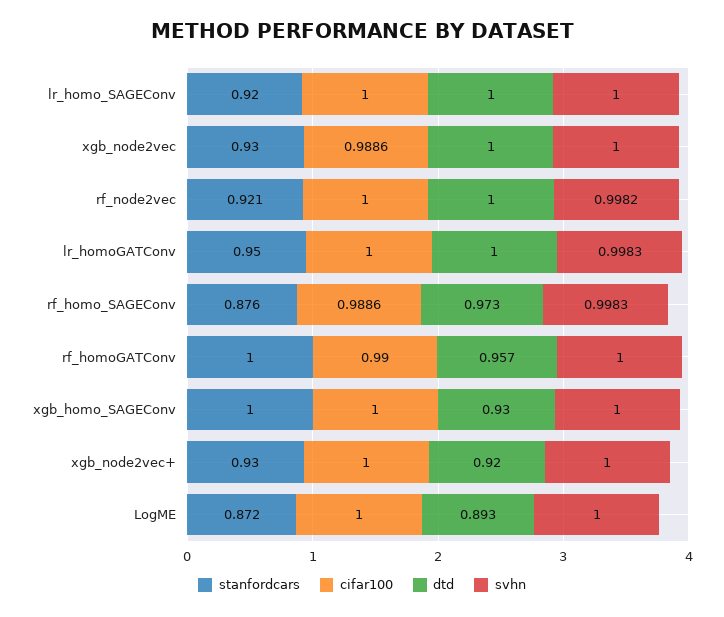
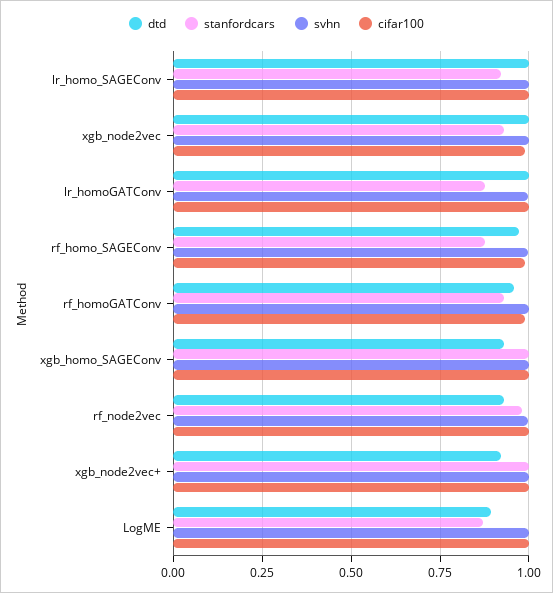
  {
    "stanfordcars": {
      "lr_homo_SAGEConv": 0.92,
      "xgb_node2vec": 0.93,
-     "rf_node2vec": 0.921,
+     "rf_node2vec": 0.975,
-     "lr_homoGATConv": 0.95,
+     "lr_homoGATConv": 0.875,
      "rf_homo_SAGEConv": 0.876,
-     "rf_homoGATConv": 1,
+     "rf_homoGATConv": 0.925,
      "xgb_homo_SAGEConv": 1,
-     "xgb_node2vec+": 0.93,
+     "xgb_node2vec+": 1,
      "LogME": 0.872
    },
    "cifar100": {
      "lr_homo_SAGEConv": 1,
      "xgb_node2vec": 0.9886,
      "rf_node2vec": 1,
      "lr_homoGATConv": 1,
      "rf_homo_SAGEConv": 0.9886,
      "rf_homoGATConv": 0.99,
      "xgb_homo_SAGEConv": 1,
      "xgb_node2vec+": 1,
      "LogME": 1
    },
    "dtd": {
      "lr_homo_SAGEConv": 1,
      "xgb_node2vec": 1,
-     "rf_node2vec": 1,
+     "rf_node2vec": 0.925,
      "lr_homoGATConv": 1,
      "rf_homo_SAGEConv": 0.973,
      "rf_homoGATConv": 0.957,
      "xgb_homo_SAGEConv": 0.93,
      "xgb_node2vec+": 0.92,
      "LogME": 0.893
    },
    "svhn": {
      "lr_homo_SAGEConv": 1,
      "xgb_node2vec": 1,
      "rf_node2vec": 0.9982,
      "lr_homoGATConv": 0.9983,
      "rf_homo_SAGEConv": 0.9983,
      "rf_homoGATConv": 1,
      "xgb_homo_SAGEConv": 1,
      "xgb_node2vec+": 1,
      "LogME": 1
    }
  }

